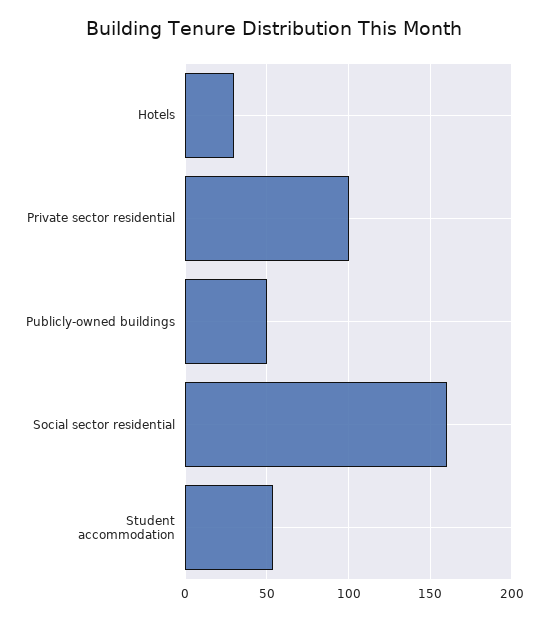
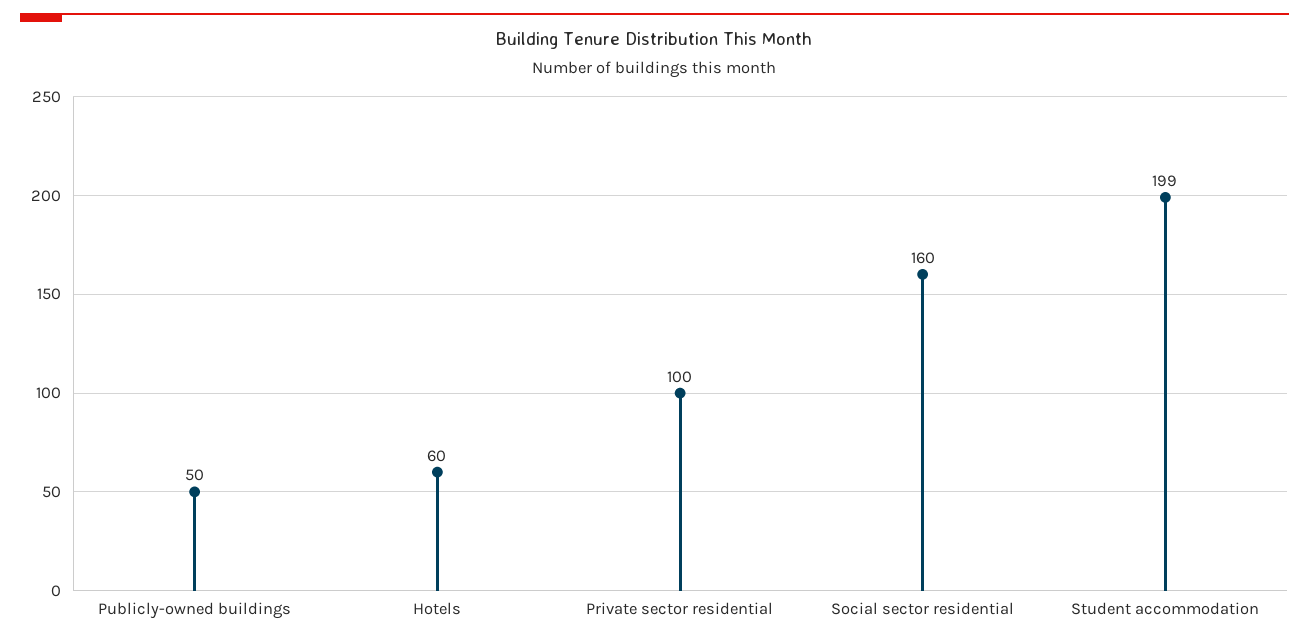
  {
-   "Hotels": 30,
+   "Hotels": 60,
    "Private sector residential": 100,
    "Publicly-owned buildings": 50,
    "Social sector residential": 160,
-   "Student accommodation": 55
+   "Student accommodation": 199
  }

